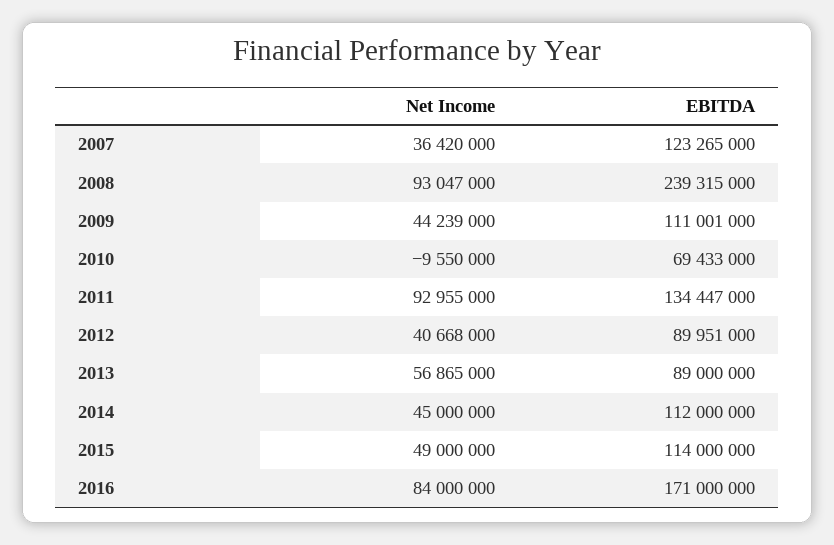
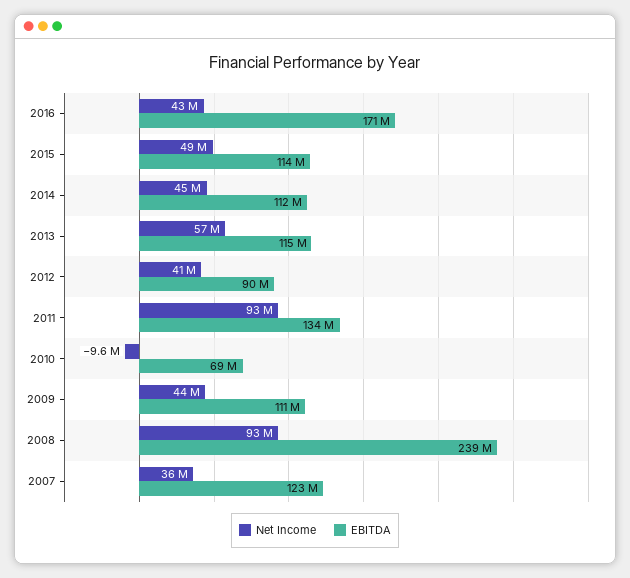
  {
    "Net Income": {
      "2007": 36420000,
      "2008": 93047000,
      "2009": 44239000,
      "2010": -9550000,
      "2011": 92955000,
      "2012": 40668000,
      "2013": 56865000,
      "2014": 45000000,
      "2015": 49000000,
-     "2016": 84000000
+     "2016": 43000000
    },
    "EBITDA": {
      "2007": 123265000,
      "2008": 239315000,
      "2009": 111001000,
      "2010": 69433000,
      "2011": 134447000,
      "2012": 89951000,
-     "2013": 89000000,
+     "2013": 115000000,
      "2014": 112000000,
      "2015": 114000000,
      "2016": 171000000
    }
  }

